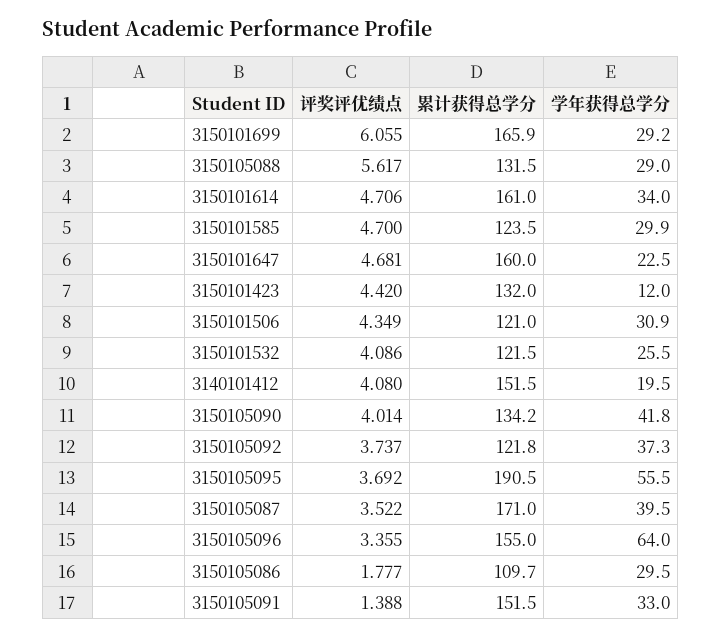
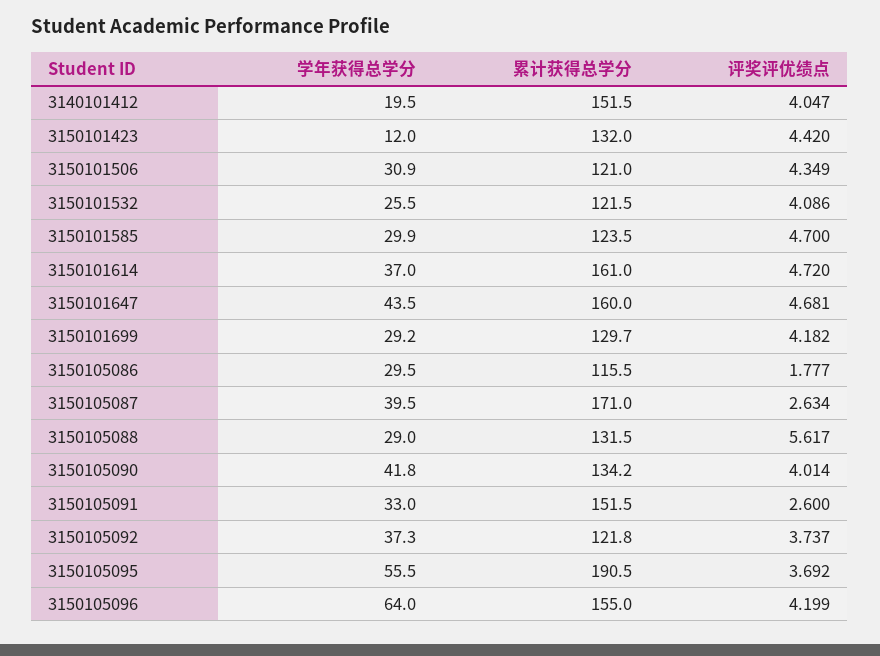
  {
    "评奖评优绩点": {
-     "3150101699": 6.055,
+     "3150101699": 4.182,
      "3150105088": 5.617,
-     "3150101614": 4.706,
+     "3150101614": 4.72,
      "3150101585": 4.7,
      "3150101647": 4.681,
      "3150101423": 4.42,
      "3150101506": 4.349,
      "3150101532": 4.086,
-     "3140101412": 4.08,
+     "3140101412": 4.047,
      "3150105090": 4.014,
      "3150105092": 3.737,
      "3150105095": 3.692,
-     "3150105087": 3.522,
+     "3150105087": 2.634,
-     "3150105096": 3.355,
+     "3150105096": 4.199,
      "3150105086": 1.777,
-     "3150105091": 1.388
+     "3150105091": 2.6
    },
    "累计获得总学分": {
-     "3150101699": 165.9,
+     "3150101699": 129.7,
      "3150105088": 131.5,
      "3150101614": 161,
      "3150101585": 123.5,
      "3150101647": 160,
      "3150101423": 132,
      "3150101506": 121,
      "3150101532": 121.5,
      "3140101412": 151.5,
      "3150105090": 134.2,
      "3150105092": 121.8,
      "3150105095": 190.5,
      "3150105087": 171,
      "3150105096": 155,
-     "3150105086": 109.7,
+     "3150105086": 115.5,
      "3150105091": 151.5
    },
    "学年获得总学分": {
      "3150101699": 29.2,
      "3150105088": 29,
-     "3150101614": 34,
+     "3150101614": 37,
      "3150101585": 29.9,
-     "3150101647": 22.5,
+     "3150101647": 43.5,
      "3150101423": 12,
      "3150101506": 30.9,
      "3150101532": 25.5,
      "3140101412": 19.5,
      "3150105090": 41.8,
      "3150105092": 37.3,
      "3150105095": 55.5,
      "3150105087": 39.5,
      "3150105096": 64,
      "3150105086": 29.5,
      "3150105091": 33
    }
  }

